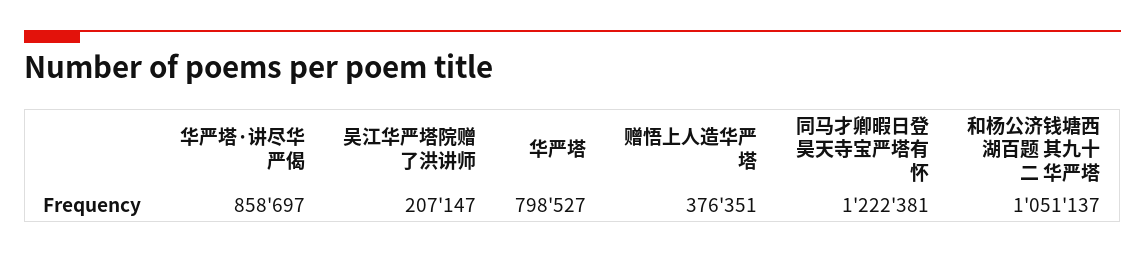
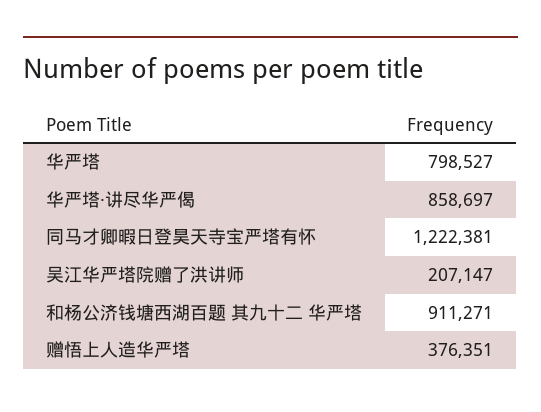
  {
    "华严塔·讲尽华严偈": 858697,
    "吴江华严塔院赠了洪讲师": 207147,
    "华严塔": 798527,
    "赠悟上人造华严塔": 376351,
    "同马才卿暇日登昊天寺宝严塔有怀": 1222381,
-   "和杨公济钱塘西湖百题 其九十二 华严塔": 1051137
+   "和杨公济钱塘西湖百题 其九十二 华严塔": 911271
  }

